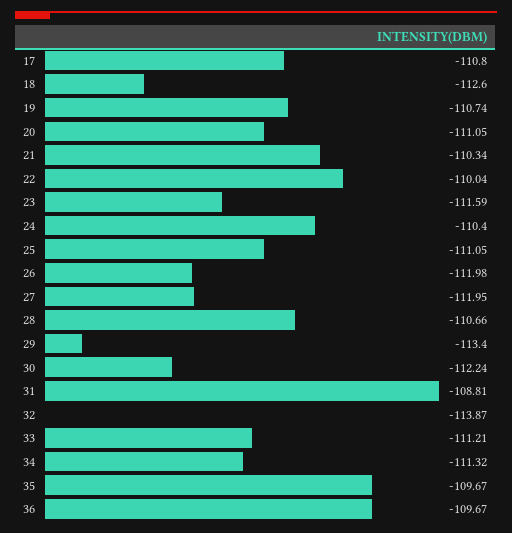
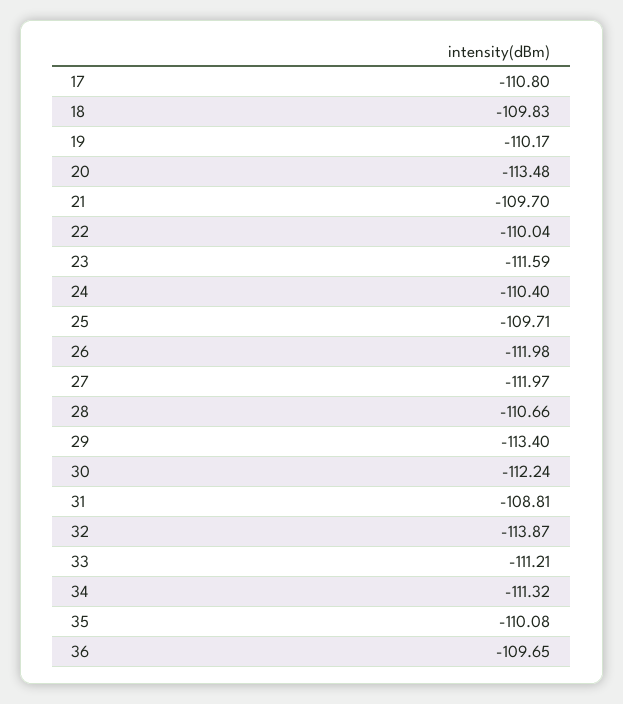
  {
    "17": -110.8,
-   "18": -112.6,
+   "18": -109.83,
-   "19": -110.74,
+   "19": -110.17,
-   "20": -111.05,
+   "20": -113.48,
-   "21": -110.34,
+   "21": -109.7,
    "22": -110.04,
    "23": -111.59,
    "24": -110.4,
-   "25": -111.05,
+   "25": -109.71,
    "26": -111.98,
-   "27": -111.95,
+   "27": -111.97,
    "28": -110.66,
    "29": -113.4,
    "30": -112.24,
    "31": -108.81,
    "32": -113.87,
    "33": -111.21,
    "34": -111.32,
-   "35": -109.67,
+   "35": -110.08,
-   "36": -109.67
+   "36": -109.65
  }

